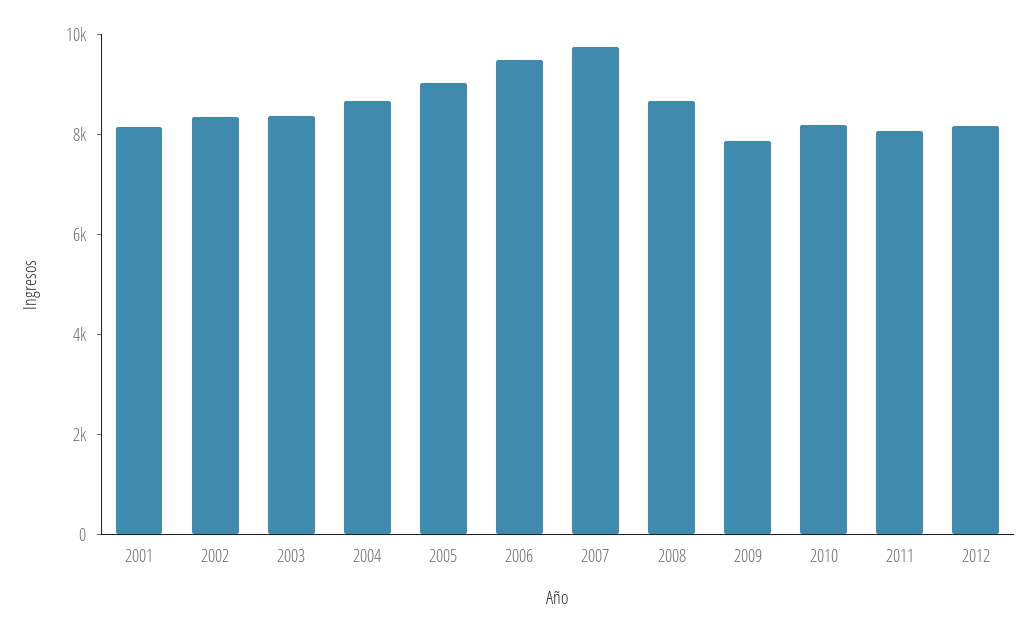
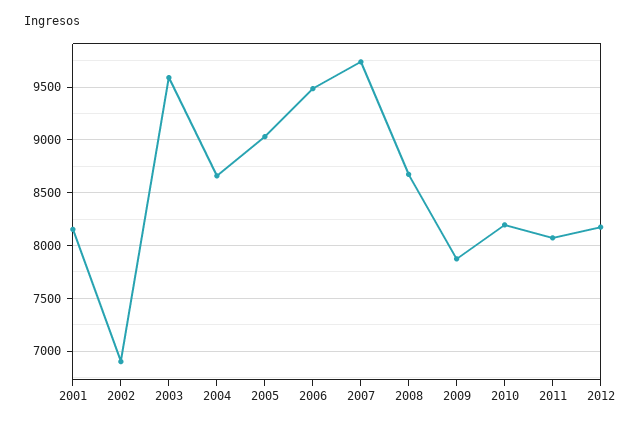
  {
    "2001": 8200,
-   "2002": 8500,
+   "2002": 6900,
-   "2003": 8500,
+   "2003": 9600,
    "2004": 8700,
    "2005": 9000,
    "2006": 9500,
    "2007": 9700,
    "2008": 8700,
    "2009": 7900,
    "2010": 8200,
    "2011": 8100,
    "2012": 8200
  }

